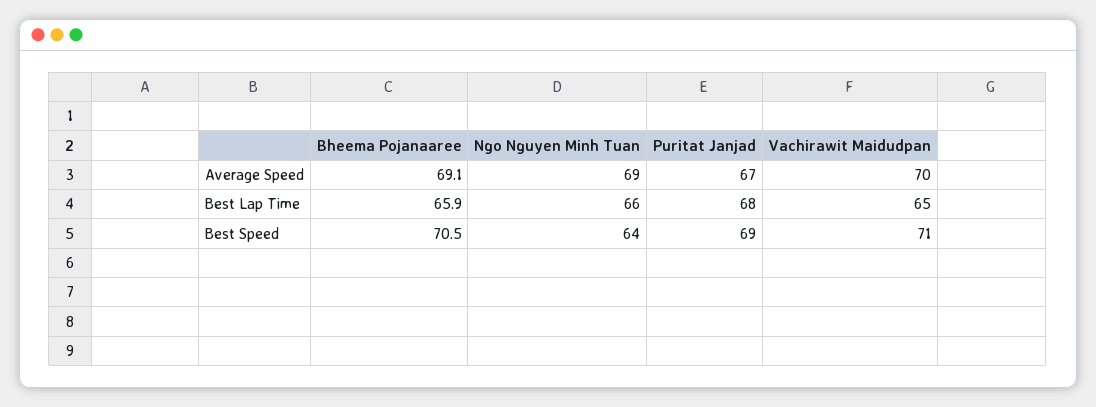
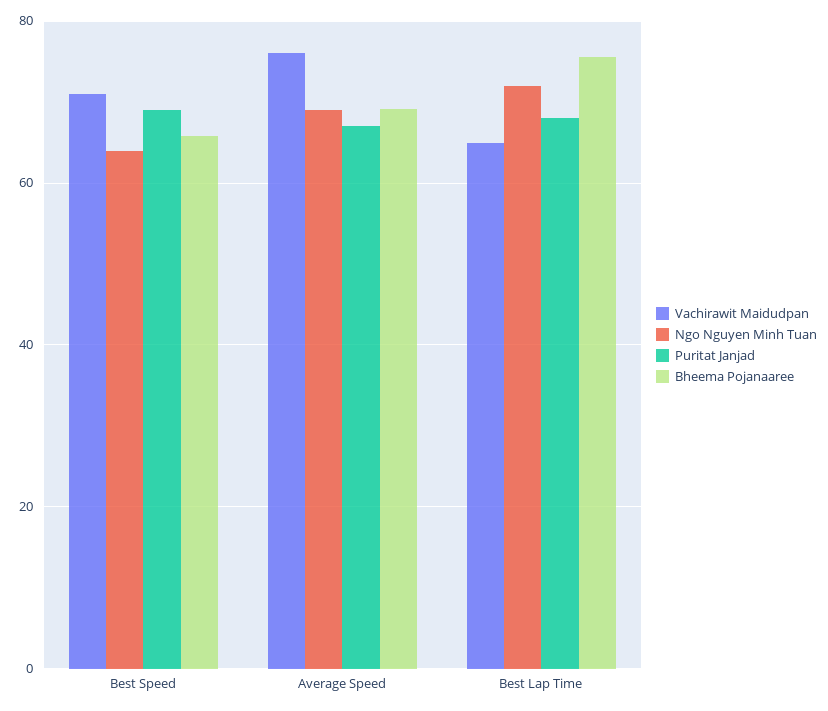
  {
    "Bheema Pojanaaree": {
      "Average Speed": 69.1,
-     "Best Lap Time": 65.9,
+     "Best Lap Time": 76,
-     "Best Speed": 70.5
+     "Best Speed": 66
    },
    "Ngo Nguyen Minh Tuan": {
      "Average Speed": 69,
-     "Best Lap Time": 66,
+     "Best Lap Time": 72,
      "Best Speed": 64
    },
    "Puritat Janjad": {
      "Average Speed": 67,
      "Best Lap Time": 68,
      "Best Speed": 69
    },
    "Vachirawit Maidudpan": {
-     "Average Speed": 70,
+     "Average Speed": 76,
      "Best Lap Time": 65,
      "Best Speed": 71
    }
  }

